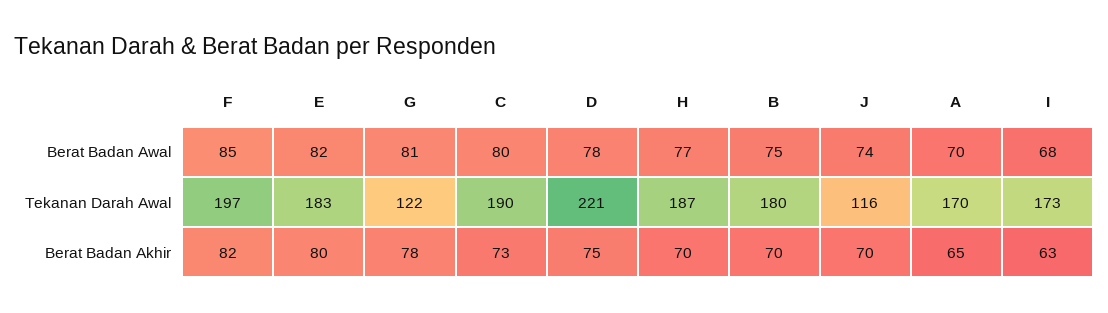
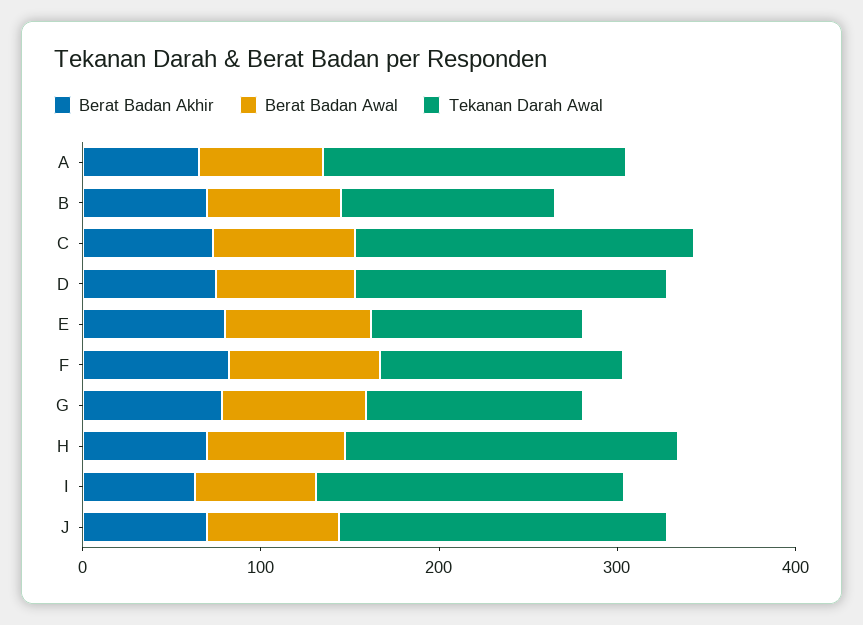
  {
    "Berat Badan Awal": {
      "F": 85,
      "E": 82,
      "G": 81,
      "C": 80,
      "D": 78,
      "H": 77,
      "B": 75,
      "J": 74,
      "A": 70,
      "I": 68
    },
    "Tekanan Darah Awal": {
-     "F": 197,
+     "F": 140,
-     "E": 183,
+     "E": 120,
      "G": 122,
      "C": 190,
-     "D": 221,
+     "D": 180,
      "H": 187,
-     "B": 180,
+     "B": 120,
-     "J": 116,
+     "J": 180,
      "A": 170,
      "I": 173
    },
    "Berat Badan Akhir": {
      "F": 82,
      "E": 80,
      "G": 78,
      "C": 73,
      "D": 75,
      "H": 70,
      "B": 70,
      "J": 70,
      "A": 65,
      "I": 63
    }
  }

